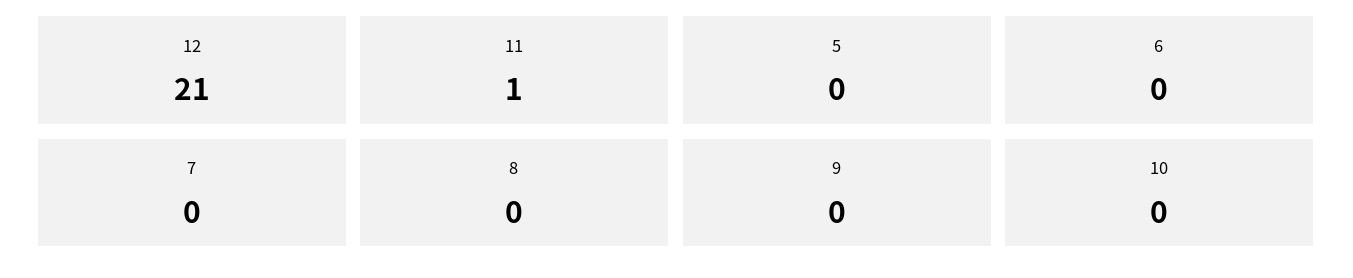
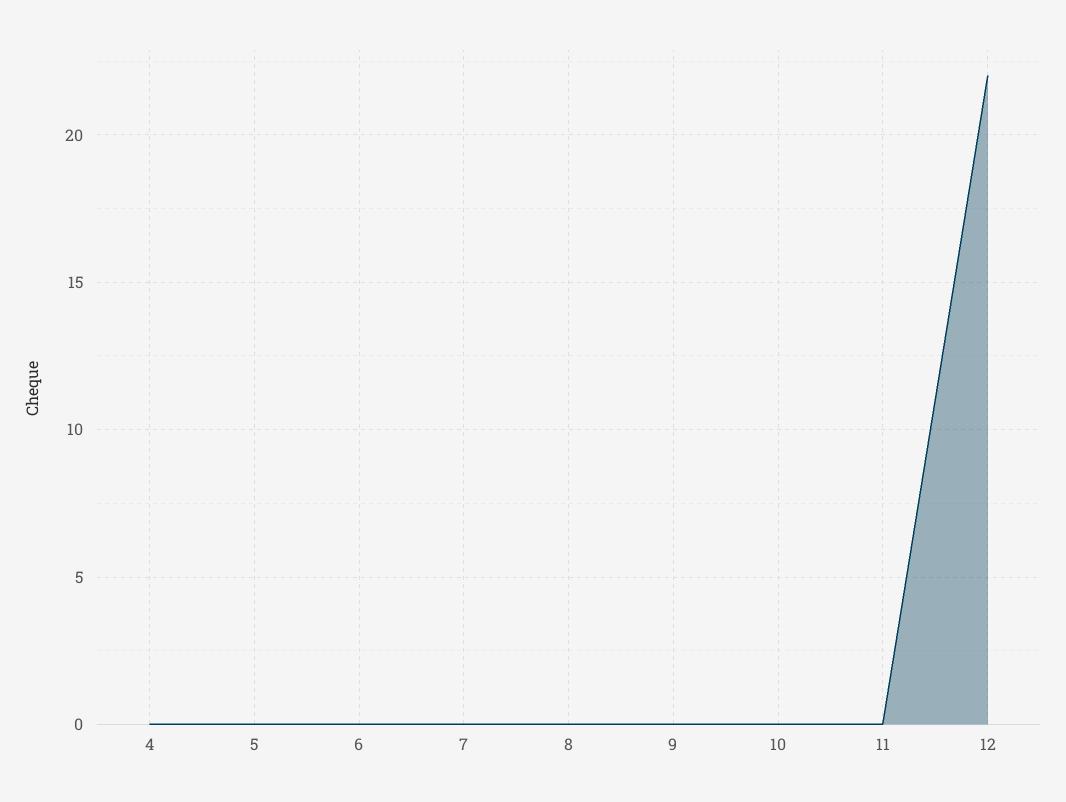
  {
-   "12": 21,
+   "12": 22,
-   "11": 1,
+   "11": 0,
    "5": 0,
    "6": 0,
    "7": 0,
    "8": 0,
    "9": 0,
-   "10": 0
+   "10": 0,
+   "4": 0
  }

